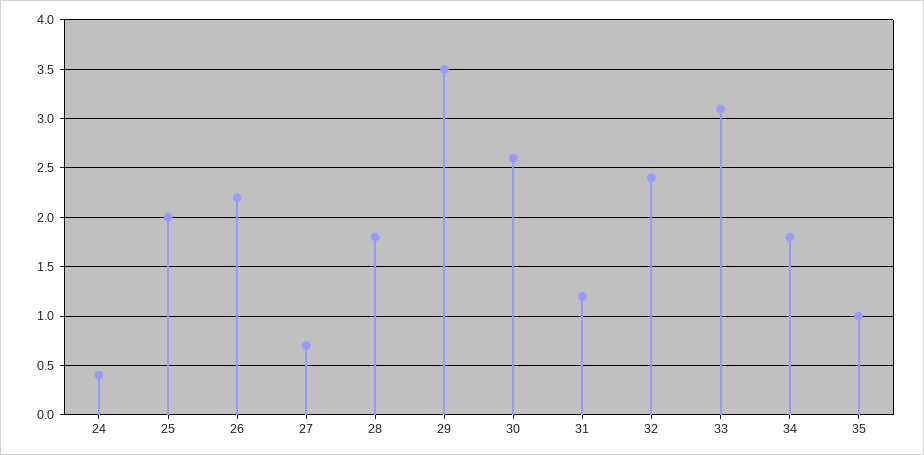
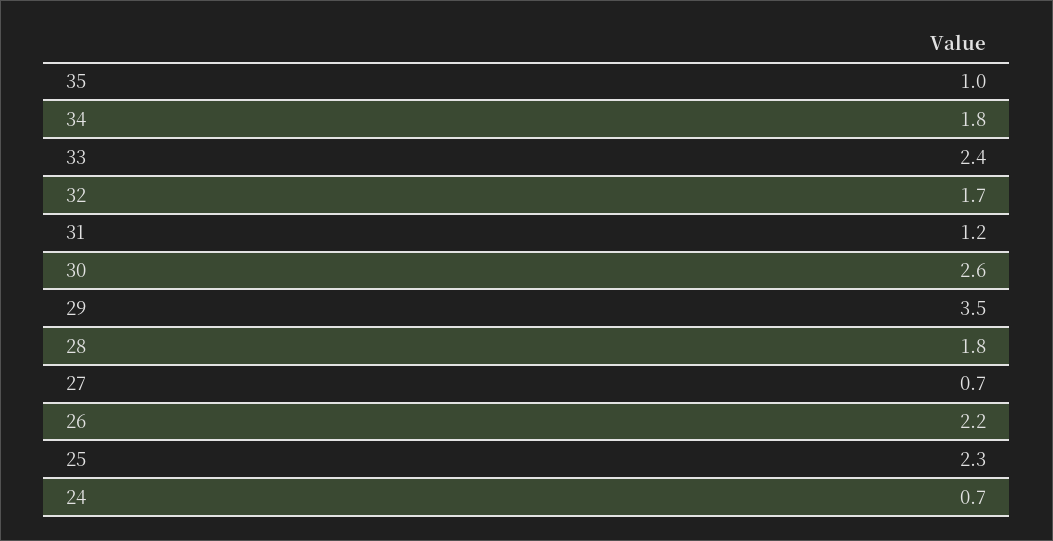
  {
-   "24": 0.4,
+   "24": 0.7,
-   "25": 2,
+   "25": 2.3,
    "26": 2.2,
    "27": 0.7,
    "28": 1.8,
    "29": 3.5,
    "30": 2.6,
    "31": 1.2,
-   "32": 2.4,
+   "32": 1.7,
-   "33": 3.1,
+   "33": 2.4,
    "34": 1.8,
    "35": 1
  }

